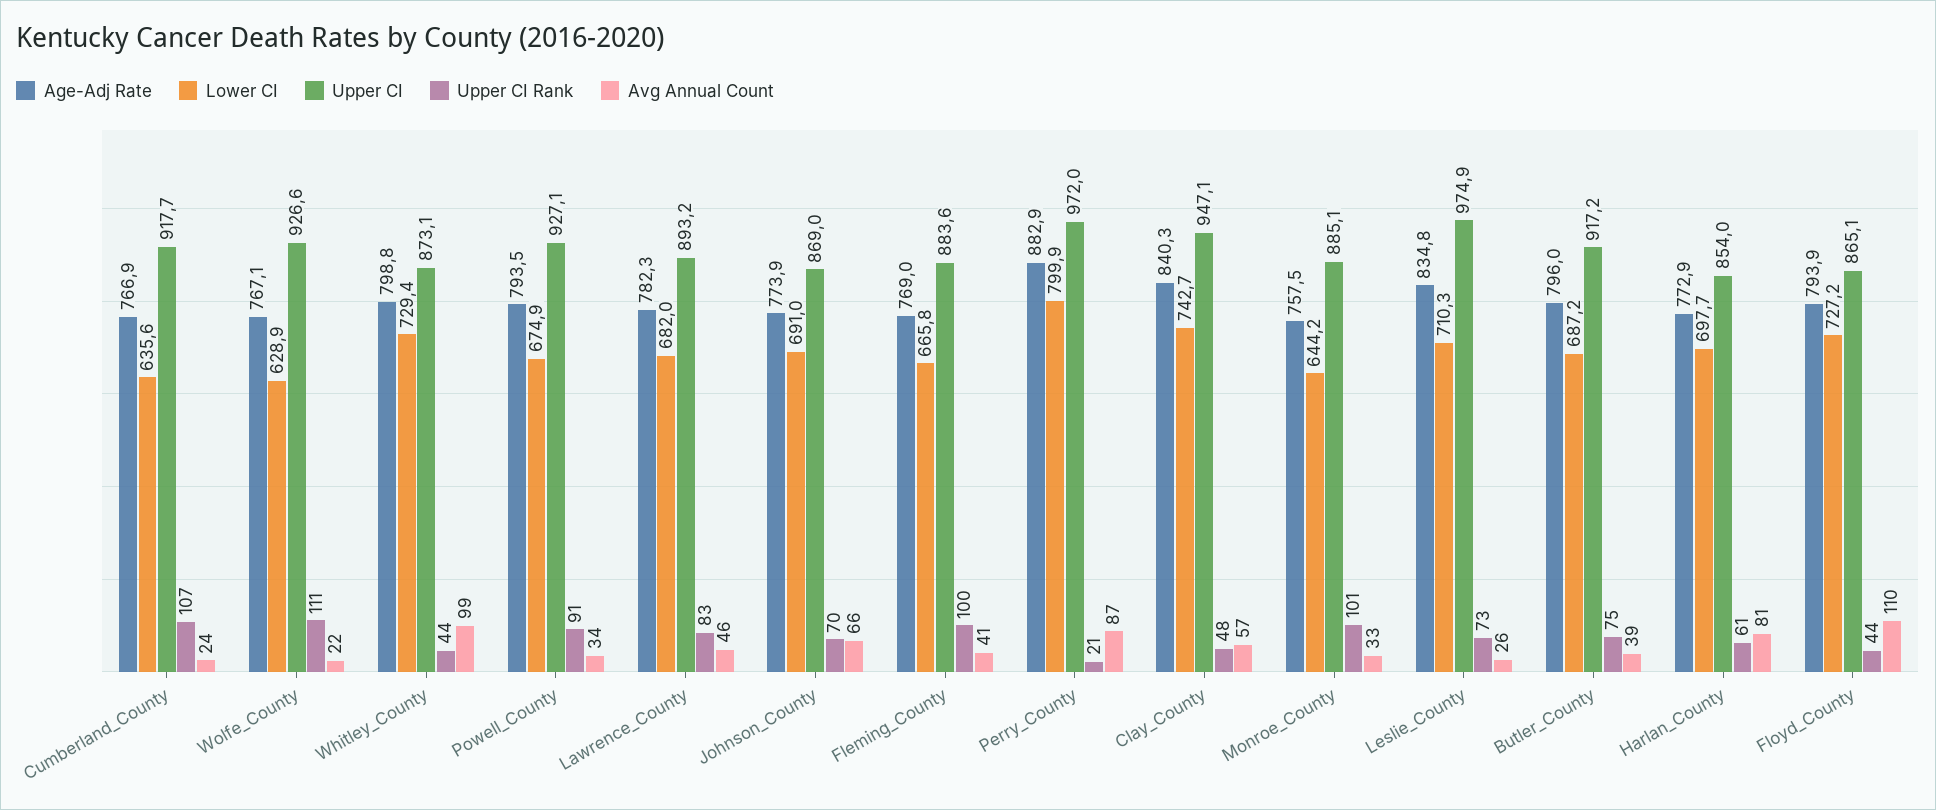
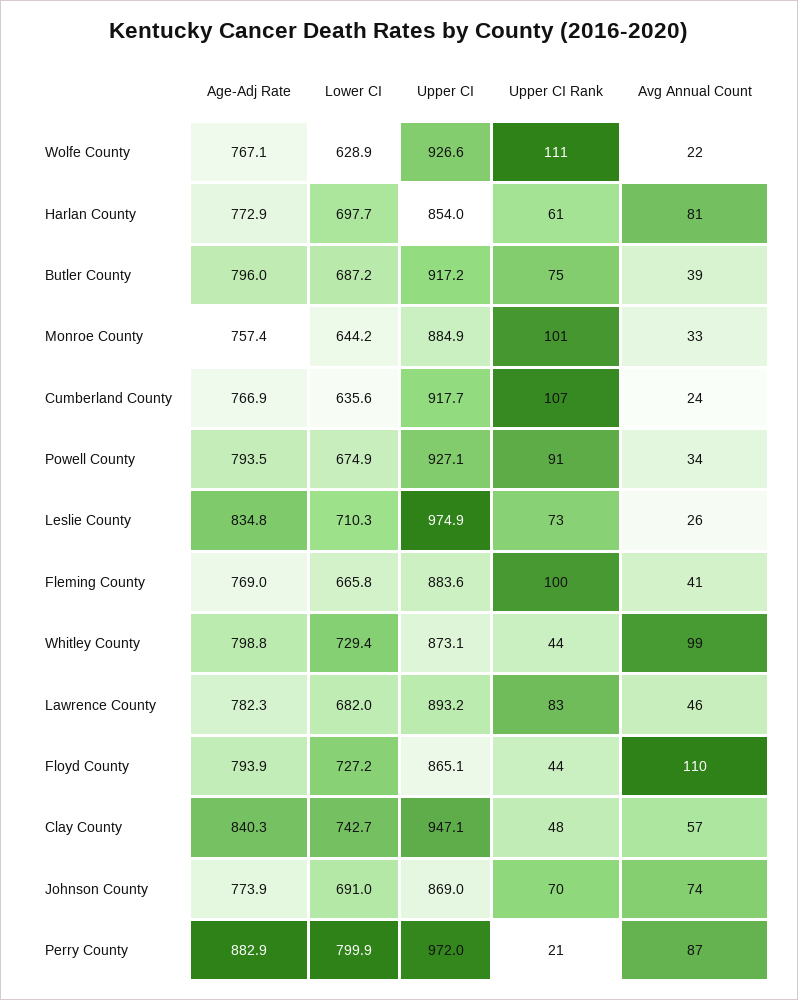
  {
    "Age-Adj Rate": {
      "Cumberland_County": 766.9,
      "Wolfe_County": 767.1,
      "Whitley_County": 798.8,
      "Powell_County": 793.5,
      "Lawrence_County": 782.3,
      "Johnson_County": 773.9,
      "Fleming_County": 769,
      "Perry_County": 882.9,
      "Clay_County": 840.3,
-     "Monroe_County": 757.5,
+     "Monroe_County": 757.4,
      "Leslie_County": 834.8,
      "Butler_County": 796,
      "Harlan_County": 772.9,
      "Floyd_County": 793.9
    },
    "Lower CI": {
      "Cumberland_County": 635.6,
      "Wolfe_County": 628.9,
      "Whitley_County": 729.4,
      "Powell_County": 674.9,
      "Lawrence_County": 682,
      "Johnson_County": 691,
      "Fleming_County": 665.8,
      "Perry_County": 799.9,
      "Clay_County": 742.7,
      "Monroe_County": 644.2,
      "Leslie_County": 710.3,
      "Butler_County": 687.2,
      "Harlan_County": 697.7,
      "Floyd_County": 727.2
    },
    "Upper CI": {
      "Cumberland_County": 917.7,
      "Wolfe_County": 926.6,
      "Whitley_County": 873.1,
      "Powell_County": 927.1,
      "Lawrence_County": 893.2,
      "Johnson_County": 869,
      "Fleming_County": 883.6,
      "Perry_County": 972,
      "Clay_County": 947.1,
-     "Monroe_County": 885.1,
+     "Monroe_County": 884.9,
      "Leslie_County": 974.9,
      "Butler_County": 917.2,
      "Harlan_County": 854,
      "Floyd_County": 865.1
    },
    "Upper CI Rank": {
      "Cumberland_County": 107,
      "Wolfe_County": 111,
      "Whitley_County": 44,
      "Powell_County": 91,
      "Lawrence_County": 83,
      "Johnson_County": 70,
      "Fleming_County": 100,
      "Perry_County": 21,
      "Clay_County": 48,
      "Monroe_County": 101,
      "Leslie_County": 73,
      "Butler_County": 75,
      "Harlan_County": 61,
      "Floyd_County": 44
    },
    "Avg Annual Count": {
      "Cumberland_County": 24,
      "Wolfe_County": 22,
      "Whitley_County": 99,
      "Powell_County": 34,
      "Lawrence_County": 46,
-     "Johnson_County": 66,
+     "Johnson_County": 74,
      "Fleming_County": 41,
      "Perry_County": 87,
      "Clay_County": 57,
      "Monroe_County": 33,
      "Leslie_County": 26,
      "Butler_County": 39,
      "Harlan_County": 81,
      "Floyd_County": 110
    }
  }

